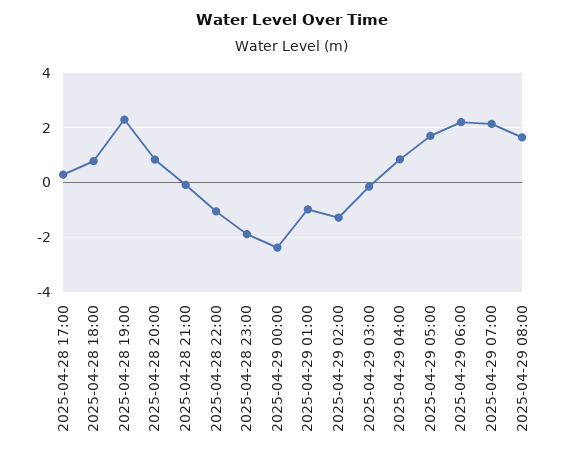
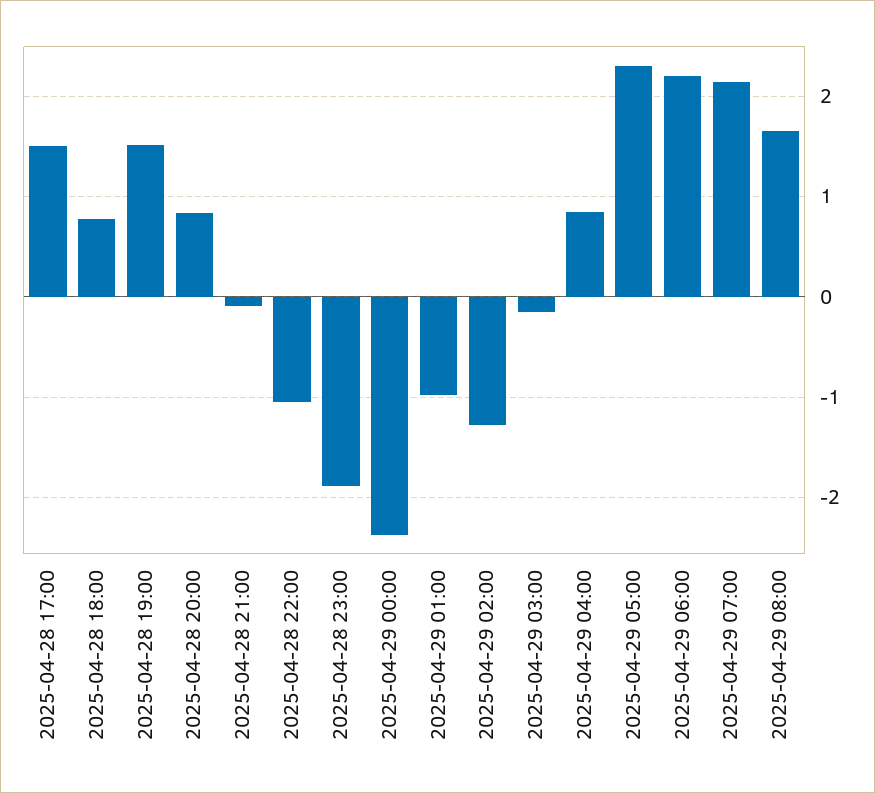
  {
-   "2025-04-28 17:00": 0.25,
+   "2025-04-28 17:00": 1.5,
    "2025-04-28 18:00": 0.8,
-   "2025-04-28 19:00": 2.25,
+   "2025-04-28 19:00": 1.5,
    "2025-04-28 20:00": 0.8,
    "2025-04-28 21:00": -0.1,
    "2025-04-28 22:00": -1,
    "2025-04-28 23:00": -1.9,
    "2025-04-29 00:00": -2.4,
    "2025-04-29 01:00": -1,
    "2025-04-29 02:00": -1.3,
    "2025-04-29 03:00": -0.2,
    "2025-04-29 04:00": 0.8,
-   "2025-04-29 05:00": 1.75,
+   "2025-04-29 05:00": 2.3,
    "2025-04-29 06:00": 2.2,
    "2025-04-29 07:00": 2.1,
    "2025-04-29 08:00": 1.6
  }

